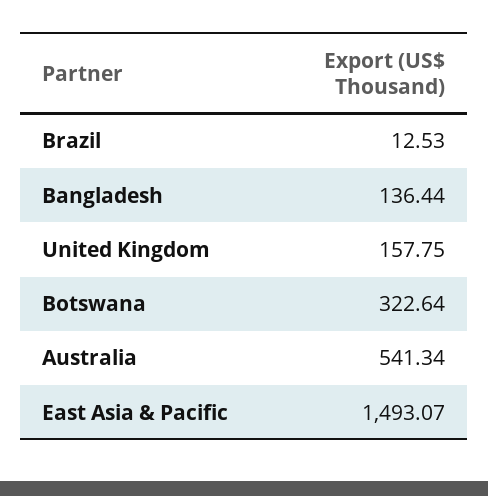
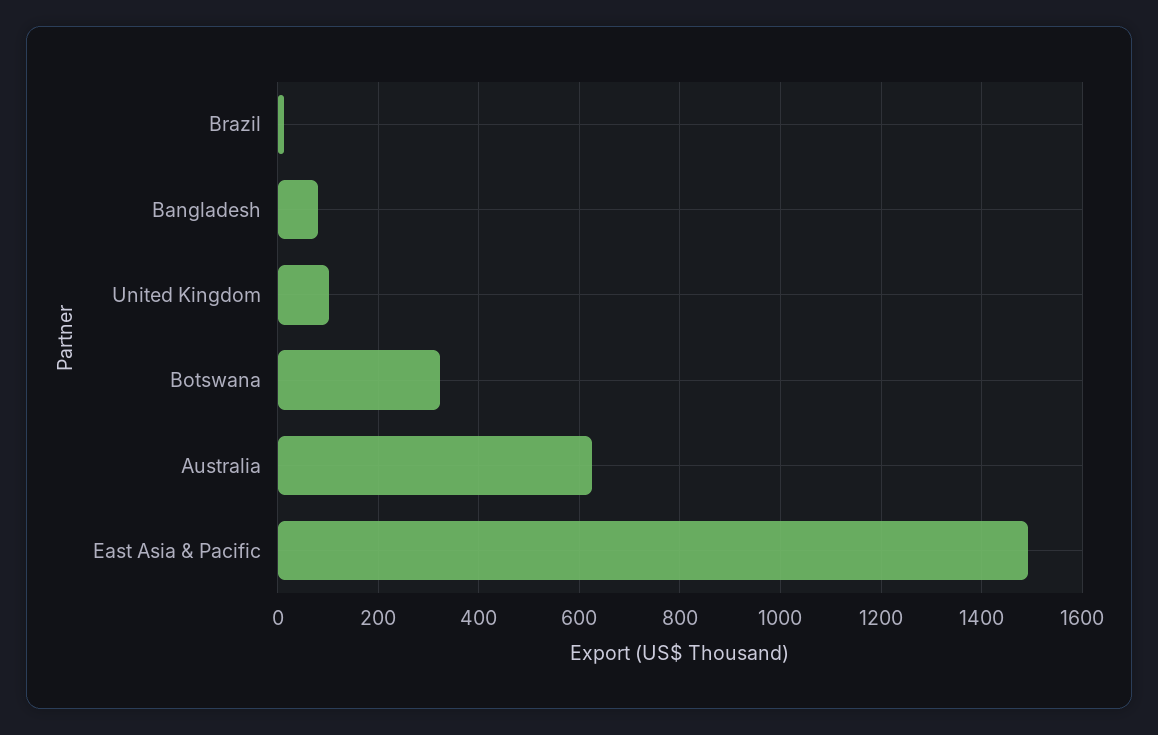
  {
    "Brazil": 12.53,
-   "Bangladesh": 136.44,
+   "Bangladesh": 80,
-   "United Kingdom": 157.75,
+   "United Kingdom": 100,
    "Botswana": 322.64,
-   "Australia": 541.34,
+   "Australia": 620,
    "East Asia & Pacific": 1493.07
  }

